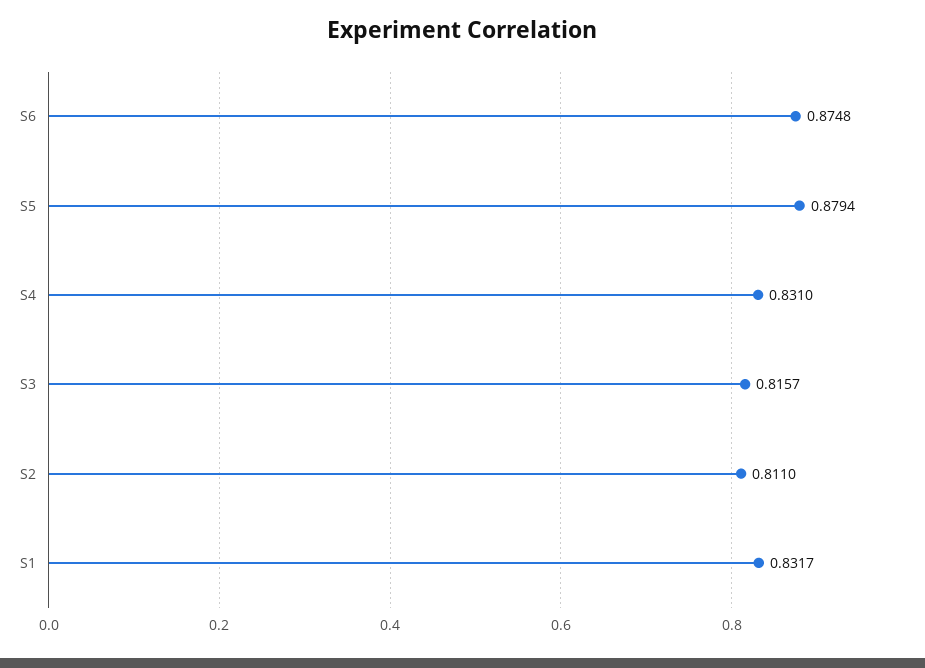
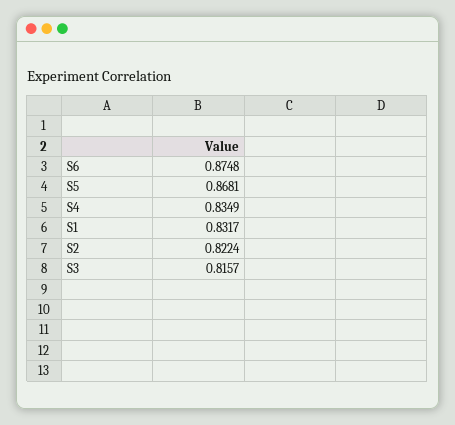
  {
    "S6": 0.8748,
-   "S5": 0.8794,
+   "S5": 0.8681,
-   "S4": 0.831,
+   "S4": 0.8349,
    "S3": 0.8157,
-   "S2": 0.811,
+   "S2": 0.8224,
    "S1": 0.8317
  }

